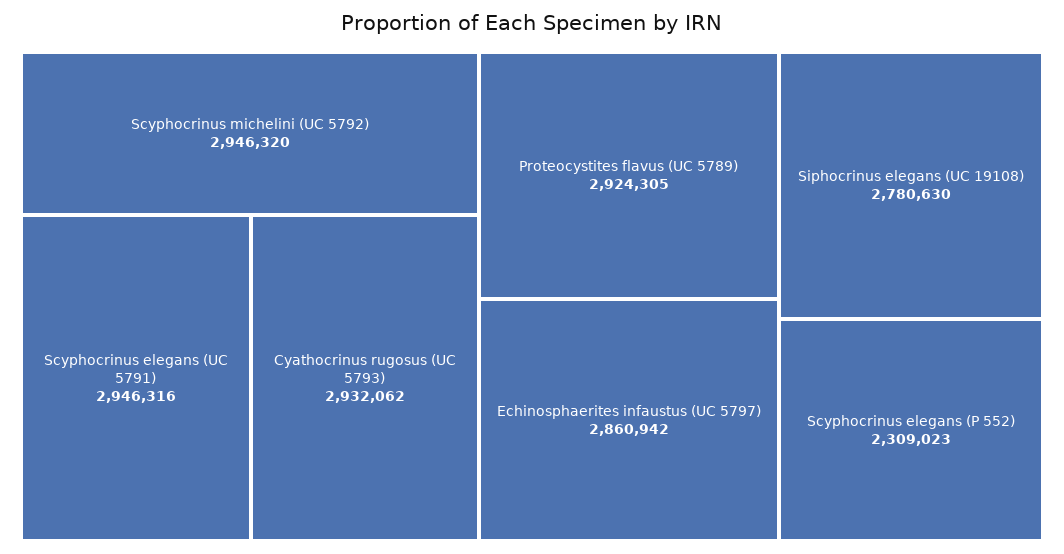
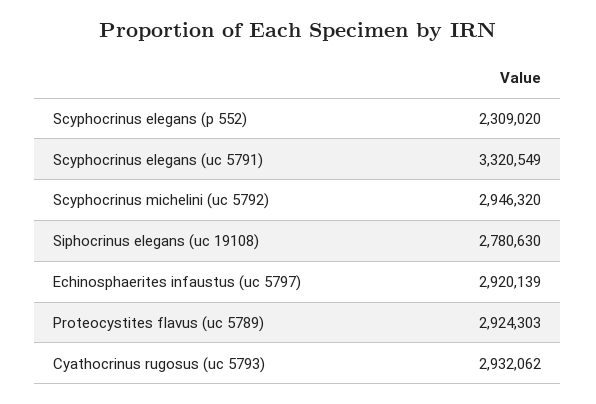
  {
    "Scyphocrinus michelini (UC 5792)": 2946320,
-   "Scyphocrinus elegans (UC 5791)": 2946316,
+   "Scyphocrinus elegans (UC 5791)": 3320549,
    "Cyathocrinus rugosus (UC 5793)": 2932062,
-   "Proteocystites flavus (UC 5789)": 2924305,
+   "Proteocystites flavus (UC 5789)": 2924303,
-   "Echinosphaerites infaustus (UC 5797)": 2860942,
+   "Echinosphaerites infaustus (UC 5797)": 2920139,
    "Siphocrinus elegans (UC 19108)": 2780630,
-   "Scyphocrinus elegans (P 552)": 2309023
+   "Scyphocrinus elegans (P 552)": 2309020
  }

